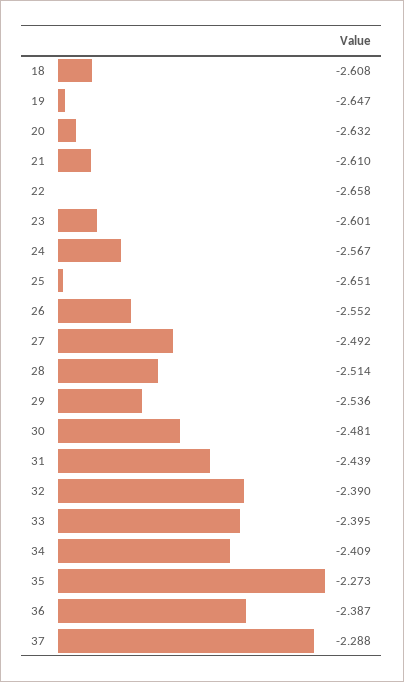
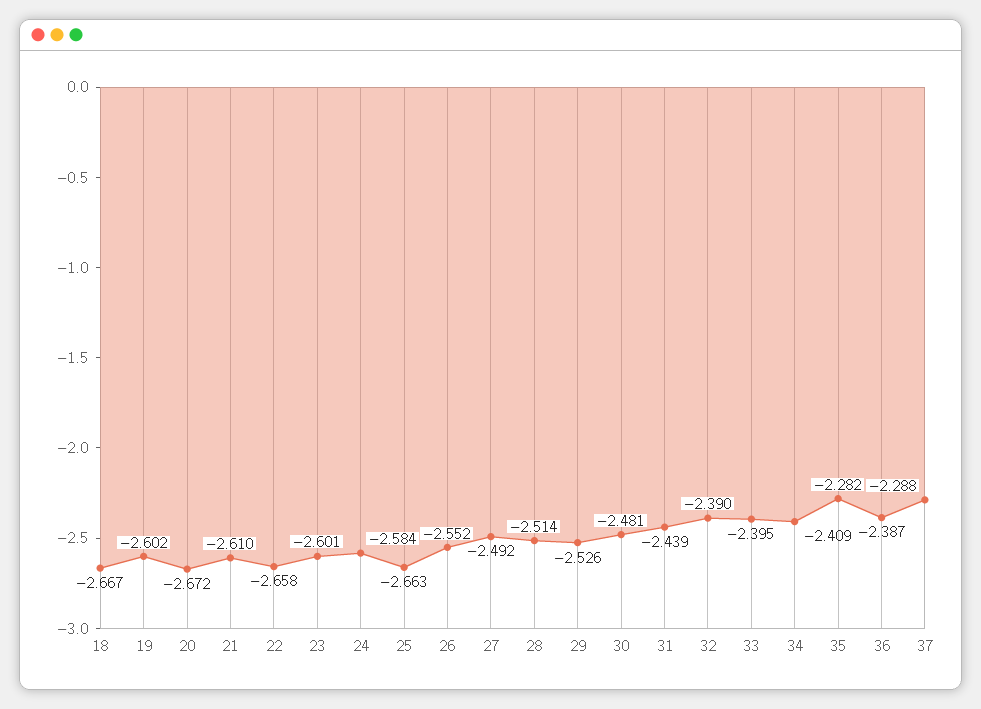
  {
-   "18": -2.608,
+   "18": -2.667,
-   "19": -2.647,
+   "19": -2.602,
-   "20": -2.632,
+   "20": -2.672,
    "21": -2.61,
    "22": -2.658,
    "23": -2.601,
-   "24": -2.567,
+   "24": -2.584,
-   "25": -2.651,
+   "25": -2.663,
    "26": -2.552,
    "27": -2.492,
    "28": -2.514,
-   "29": -2.536,
+   "29": -2.526,
    "30": -2.481,
    "31": -2.439,
    "32": -2.39,
    "33": -2.395,
    "34": -2.409,
-   "35": -2.273,
+   "35": -2.282,
    "36": -2.387,
    "37": -2.288
  }

